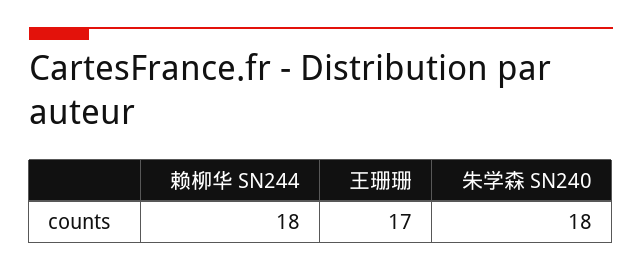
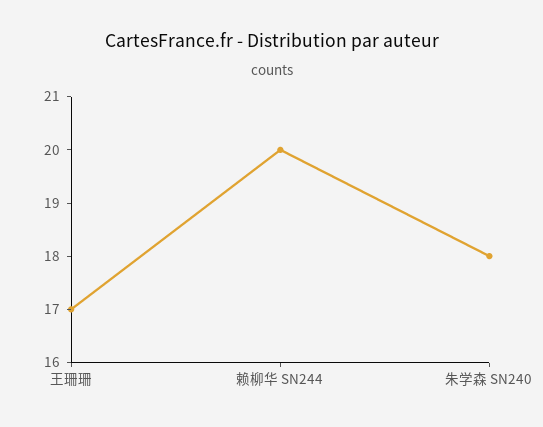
  {
-   "赖柳华 SN244": 18,
+   "赖柳华 SN244": 20,
    "王珊珊": 17,
    "朱学森 SN240": 18
  }

